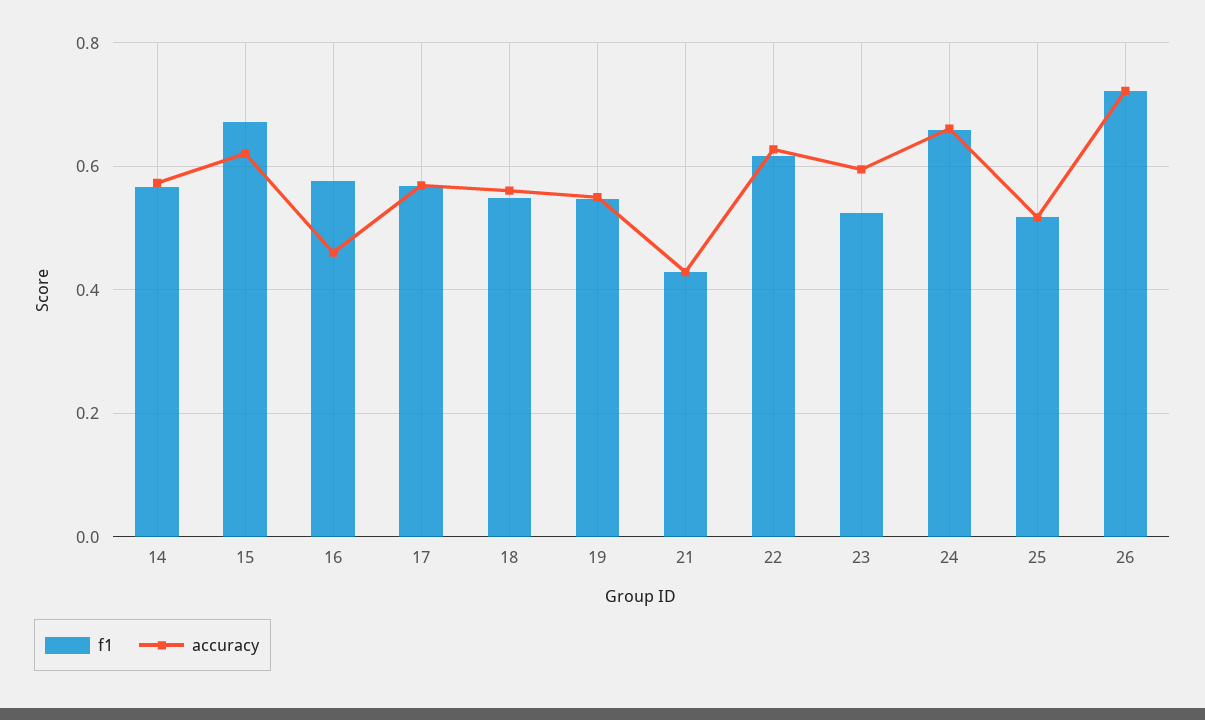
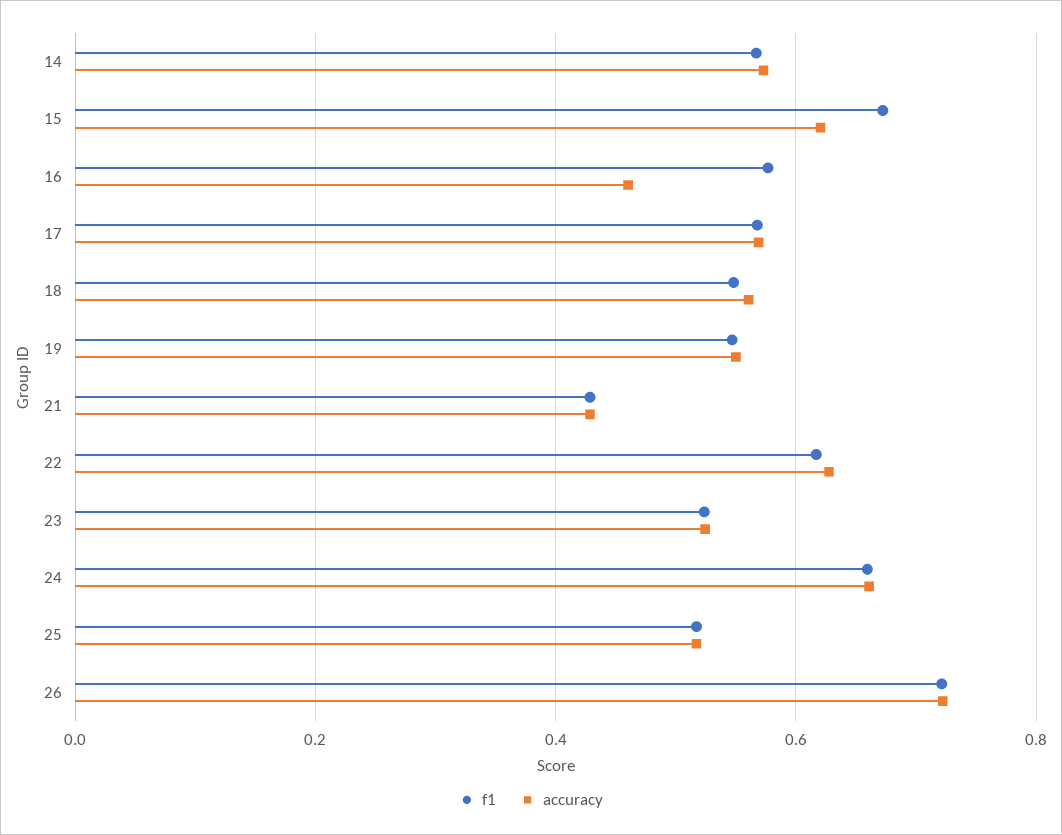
  {
    "f1": {
      "14": 0.56,
      "15": 0.68,
      "16": 0.58,
      "17": 0.56,
      "18": 0.54,
      "19": 0.54,
      "21": 0.42,
      "22": 0.62,
      "23": 0.52,
      "24": 0.66,
      "25": 0.52,
      "26": 0.72
    },
    "accuracy": {
      "14": 0.58,
      "15": 0.62,
      "16": 0.46,
      "17": 0.56,
      "18": 0.56,
      "19": 0.56,
      "21": 0.42,
      "22": 0.62,
-     "23": 0.6,
+     "23": 0.52,
      "24": 0.66,
      "25": 0.52,
      "26": 0.72
    }
  }

